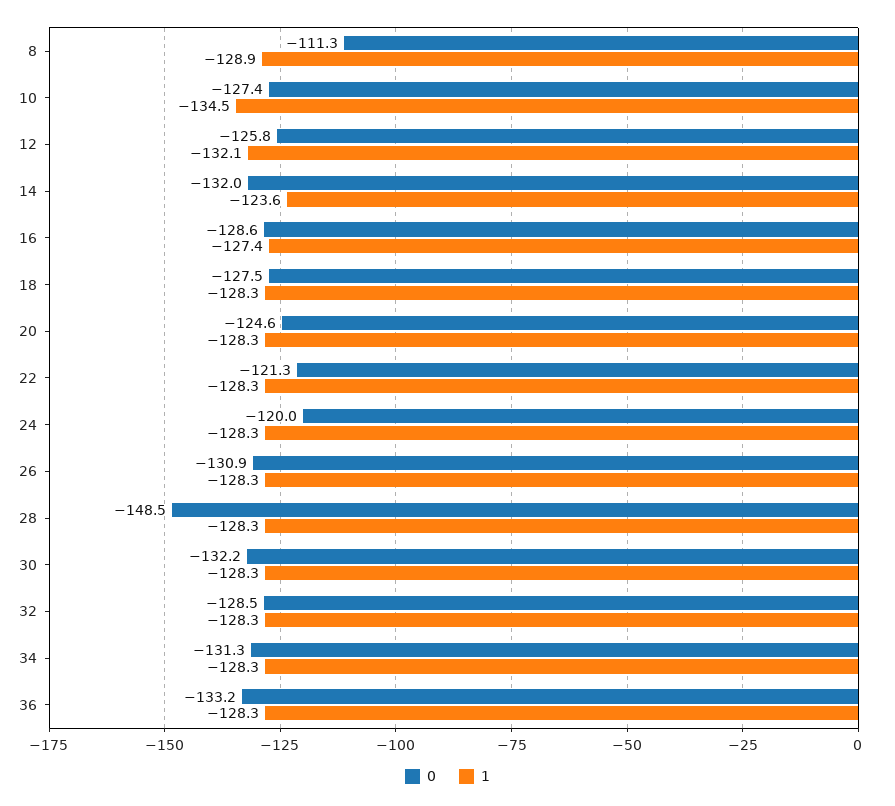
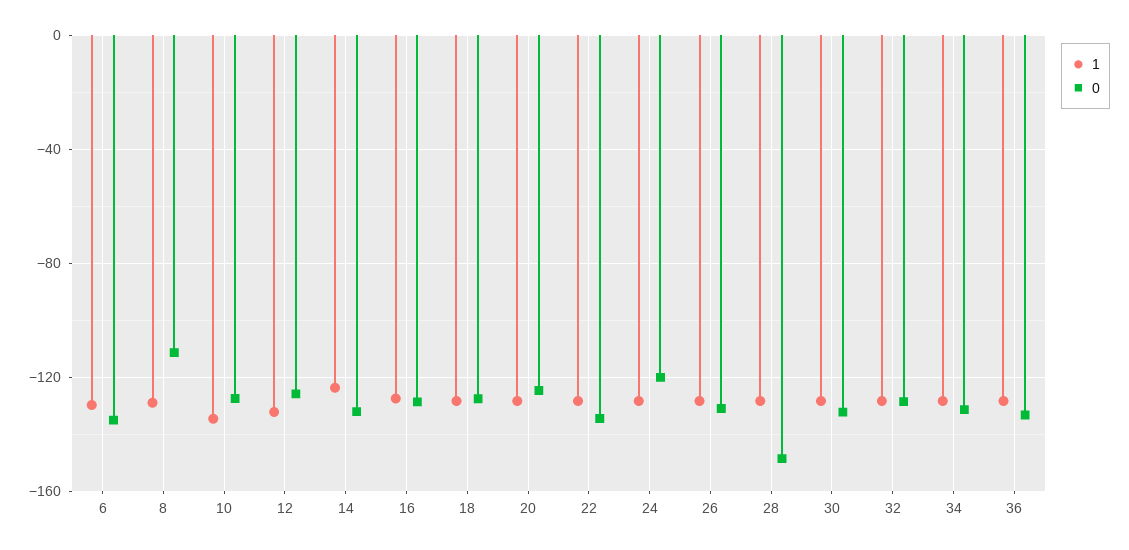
  {
    "0": {
      "8": -111.3,
      "10": -127.4,
      "12": -125.8,
      "14": -132,
      "16": -128.6,
      "18": -127.5,
      "20": -124.6,
-     "22": -121.3,
+     "22": -135,
      "24": -120,
      "26": -130.9,
      "28": -148.5,
      "30": -132.2,
      "32": -128.5,
      "34": -131.3,
-     "36": -133.2
+     "36": -133.2,
+     "6": -135
    },
    "1": {
      "8": -128.9,
      "10": -134.5,
      "12": -132.1,
      "14": -123.6,
      "16": -127.4,
      "18": -128.3,
      "20": -128.3,
      "22": -128.3,
      "24": -128.3,
      "26": -128.3,
      "28": -128.3,
      "30": -128.3,
      "32": -128.3,
      "34": -128.3,
-     "36": -128.3
+     "36": -128.3,
+     "6": -130
    }
  }

